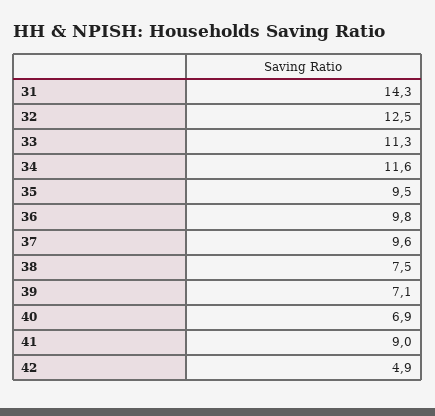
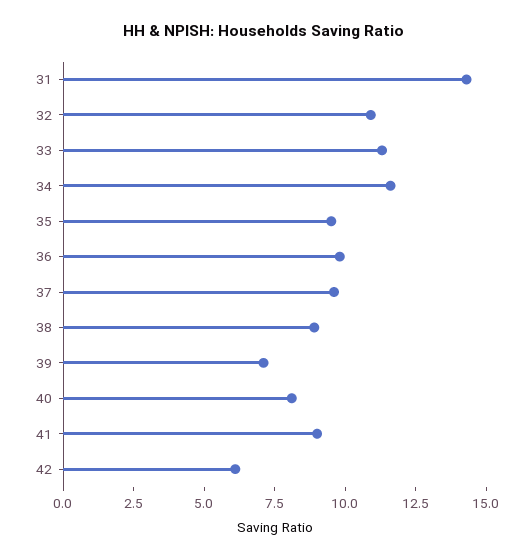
  {
    "31": 14.3,
-   "32": 12.5,
+   "32": 11,
    "33": 11.3,
    "34": 11.6,
    "35": 9.5,
    "36": 9.8,
    "37": 9.6,
-   "38": 7.5,
+   "38": 9,
    "39": 7.1,
-   "40": 6.9,
+   "40": 8,
    "41": 9,
-   "42": 4.9
+   "42": 6
  }

